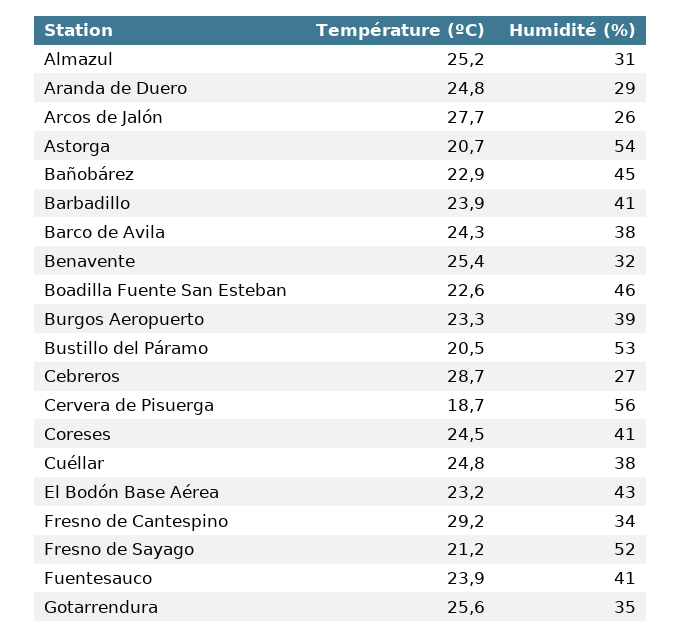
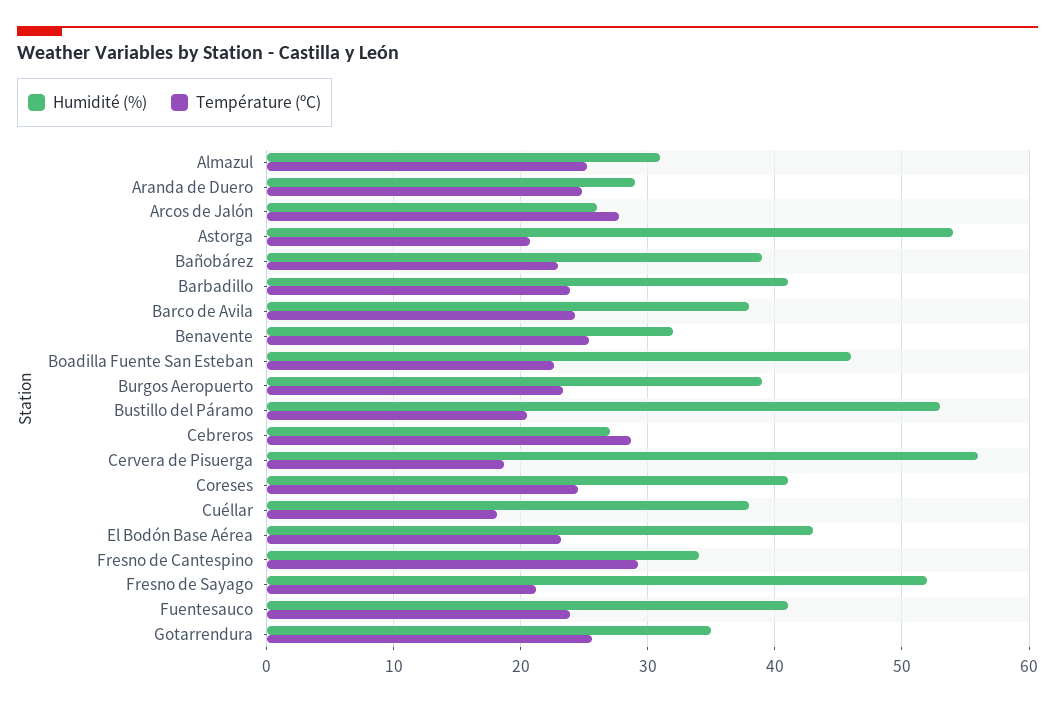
  {
    "Température (ºC)": {
      "Almazul": 25.2,
      "Aranda de Duero": 24.8,
      "Arcos de Jalón": 27.7,
      "Astorga": 20.7,
      "Bañobárez": 22.9,
      "Barbadillo": 23.9,
      "Barco de Avila": 24.3,
      "Benavente": 25.4,
      "Boadilla Fuente San Esteban": 22.6,
      "Burgos Aeropuerto": 23.3,
      "Bustillo del Páramo": 20.5,
      "Cebreros": 28.7,
      "Cervera de Pisuerga": 18.7,
      "Coreses": 24.5,
-     "Cuéllar": 24.8,
+     "Cuéllar": 18,
      "El Bodón Base Aérea": 23.2,
      "Fresno de Cantespino": 29.2,
      "Fresno de Sayago": 21.2,
      "Fuentesauco": 23.9,
      "Gotarrendura": 25.6
    },
    "Humidité (%)": {
      "Almazul": 31,
      "Aranda de Duero": 29,
      "Arcos de Jalón": 26,
      "Astorga": 54,
-     "Bañobárez": 45,
+     "Bañobárez": 39,
      "Barbadillo": 41,
      "Barco de Avila": 38,
      "Benavente": 32,
      "Boadilla Fuente San Esteban": 46,
      "Burgos Aeropuerto": 39,
      "Bustillo del Páramo": 53,
      "Cebreros": 27,
      "Cervera de Pisuerga": 56,
      "Coreses": 41,
      "Cuéllar": 38,
      "El Bodón Base Aérea": 43,
      "Fresno de Cantespino": 34,
      "Fresno de Sayago": 52,
      "Fuentesauco": 41,
      "Gotarrendura": 35
    }
  }

